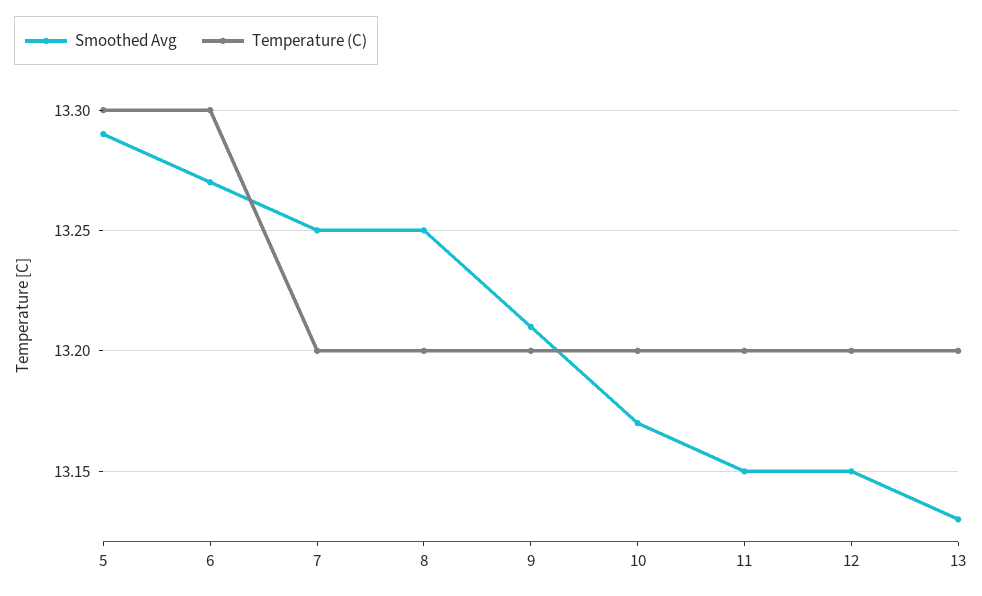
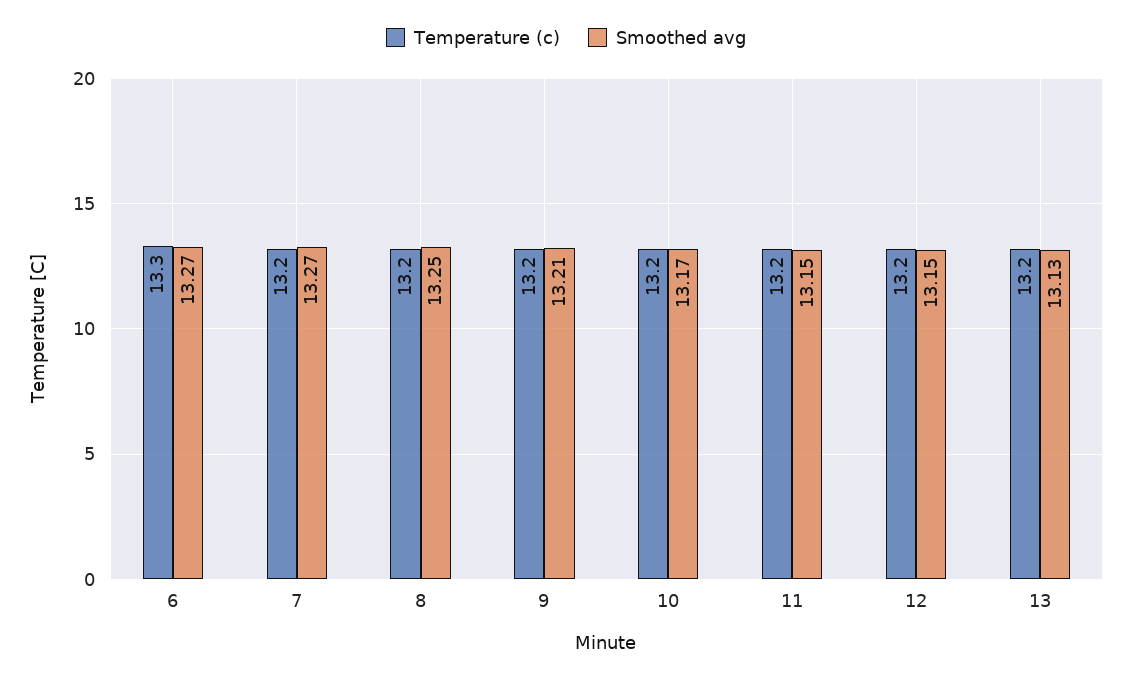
  {
    "Smoothed Avg": {
-     "5": 13.29,
      "6": 13.27,
-     "7": 13.25,
+     "7": 13.27,
      "8": 13.25,
      "9": 13.21,
      "10": 13.17,
      "11": 13.15,
      "12": 13.15,
      "13": 13.13
    },
    "Temperature (C)": {
-     "5": 13.3,
      "6": 13.3,
      "7": 13.2,
      "8": 13.2,
      "9": 13.2,
      "10": 13.2,
      "11": 13.2,
      "12": 13.2,
      "13": 13.2
    }
  }

